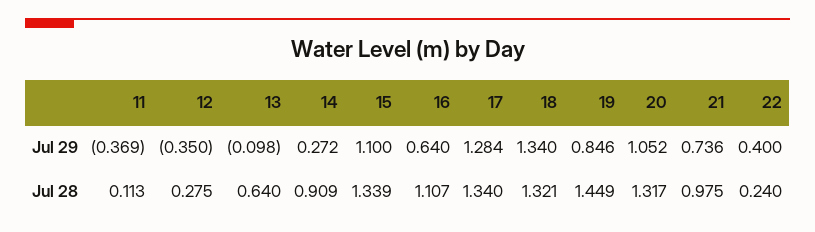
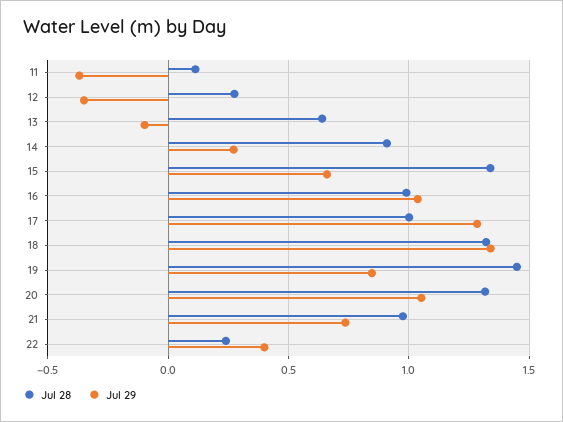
  {
    "Jul 29": {
      "11": -0.369,
      "12": -0.35,
      "13": -0.098,
      "14": 0.272,
-     "15": 1.1,
+     "15": 0.65,
-     "16": 0.64,
+     "16": 1.05,
      "17": 1.284,
      "18": 1.34,
      "19": 0.846,
      "20": 1.052,
      "21": 0.736,
      "22": 0.4
    },
    "Jul 28": {
      "11": 0.113,
      "12": 0.275,
      "13": 0.64,
      "14": 0.909,
      "15": 1.339,
-     "16": 1.107,
+     "16": 1,
-     "17": 1.34,
+     "17": 1,
      "18": 1.321,
      "19": 1.449,
      "20": 1.317,
      "21": 0.975,
      "22": 0.24
    }
  }

